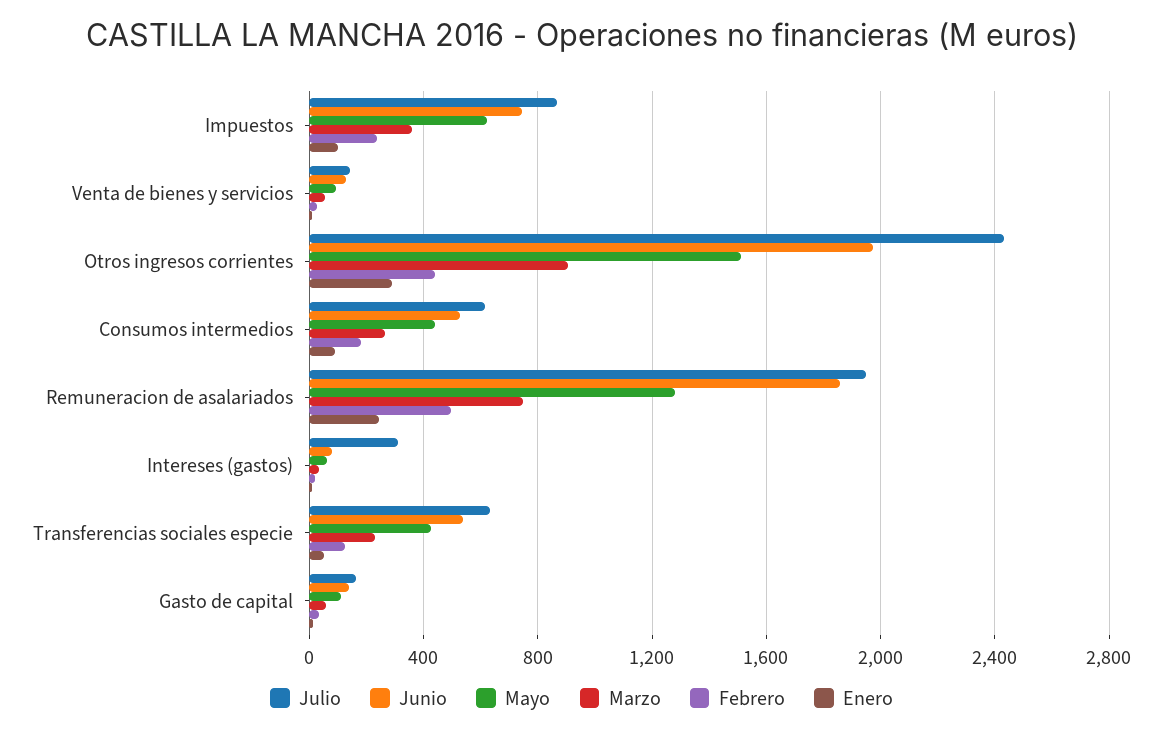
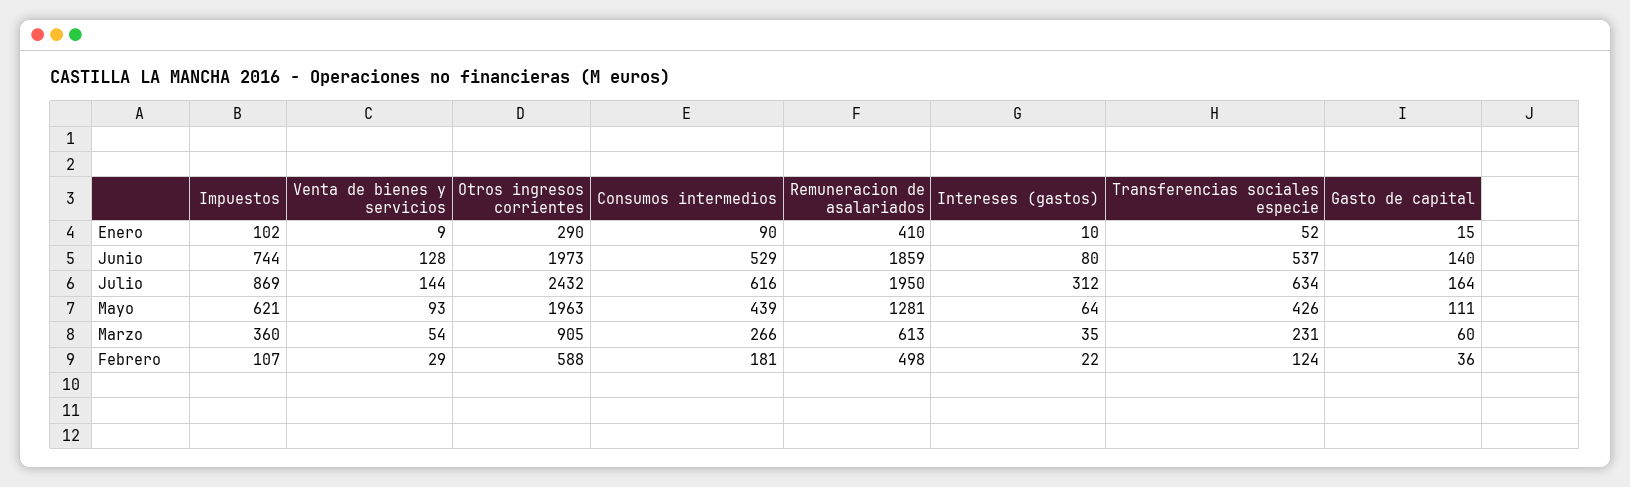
  {
    "Julio": {
      "Impuestos": 869,
      "Venta de bienes y servicios": 144,
      "Otros ingresos corrientes": 2432,
      "Consumos intermedios": 616,
      "Remuneracion de asalariados": 1950,
      "Intereses (gastos)": 312,
      "Transferencias sociales especie": 634,
      "Gasto de capital": 164
    },
    "Junio": {
      "Impuestos": 744,
      "Venta de bienes y servicios": 128,
      "Otros ingresos corrientes": 1973,
      "Consumos intermedios": 529,
      "Remuneracion de asalariados": 1859,
      "Intereses (gastos)": 80,
      "Transferencias sociales especie": 537,
      "Gasto de capital": 140
    },
    "Mayo": {
      "Impuestos": 621,
      "Venta de bienes y servicios": 93,
-     "Otros ingresos corrientes": 1500,
+     "Otros ingresos corrientes": 1963,
      "Consumos intermedios": 439,
      "Remuneracion de asalariados": 1281,
      "Intereses (gastos)": 64,
      "Transferencias sociales especie": 426,
      "Gasto de capital": 111
    },
    "Marzo": {
      "Impuestos": 360,
      "Venta de bienes y servicios": 54,
      "Otros ingresos corrientes": 905,
      "Consumos intermedios": 266,
-     "Remuneracion de asalariados": 750,
+     "Remuneracion de asalariados": 613,
      "Intereses (gastos)": 35,
      "Transferencias sociales especie": 231,
      "Gasto de capital": 60
    },
    "Febrero": {
-     "Impuestos": 250,
+     "Impuestos": 107,
      "Venta de bienes y servicios": 29,
-     "Otros ingresos corrientes": 450,
+     "Otros ingresos corrientes": 588,
      "Consumos intermedios": 181,
      "Remuneracion de asalariados": 498,
      "Intereses (gastos)": 22,
      "Transferencias sociales especie": 124,
      "Gasto de capital": 36
    },
    "Enero": {
      "Impuestos": 102,
      "Venta de bienes y servicios": 9,
      "Otros ingresos corrientes": 290,
      "Consumos intermedios": 90,
-     "Remuneracion de asalariados": 250,
+     "Remuneracion de asalariados": 410,
      "Intereses (gastos)": 10,
      "Transferencias sociales especie": 52,
      "Gasto de capital": 15
    }
  }

